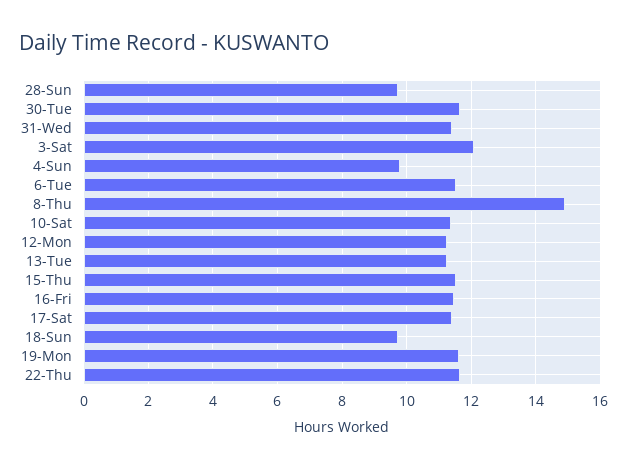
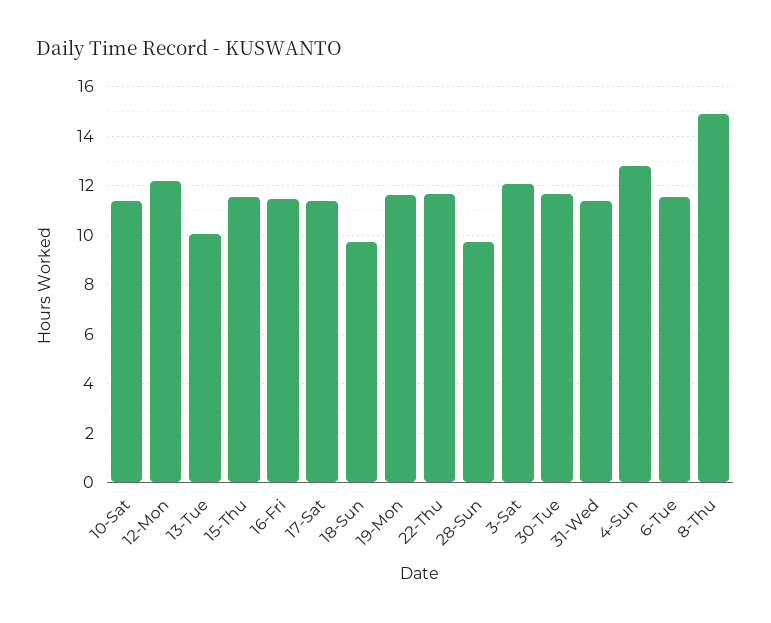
  {
    "28-Sun": 9.8,
    "30-Tue": 11.6,
    "31-Wed": 11.4,
    "3-Sat": 12,
-   "4-Sun": 9.8,
+   "4-Sun": 12.75,
    "6-Tue": 11.6,
    "8-Thu": 14.8,
    "10-Sat": 11.4,
-   "12-Mon": 11.2,
+   "12-Mon": 12.25,
-   "13-Tue": 11.2,
+   "13-Tue": 10,
    "15-Thu": 11.6,
    "16-Fri": 11.4,
    "17-Sat": 11.4,
    "18-Sun": 9.8,
    "19-Mon": 11.6,
    "22-Thu": 11.6
  }

